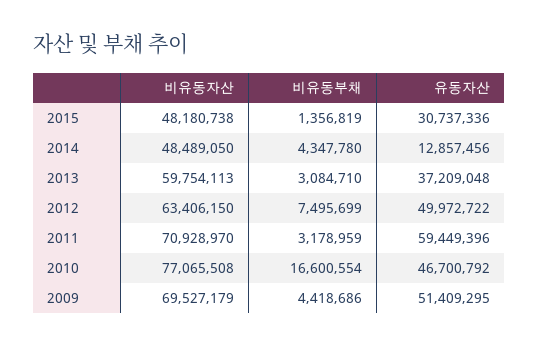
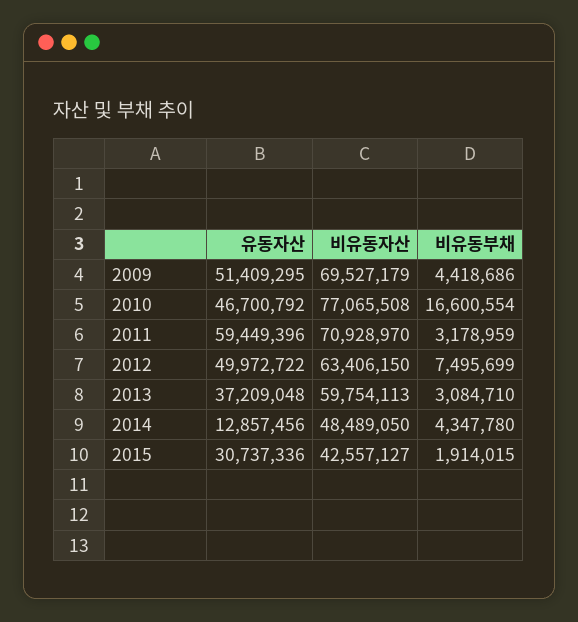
  {
    "비유동자산": {
-     "2015": 48180738,
+     "2015": 42557127,
      "2014": 48489050,
      "2013": 59754113,
      "2012": 63406150,
      "2011": 70928970,
      "2010": 77065508,
      "2009": 69527179
    },
    "비유동부채": {
-     "2015": 1356819,
+     "2015": 1914015,
      "2014": 4347780,
      "2013": 3084710,
      "2012": 7495699,
      "2011": 3178959,
      "2010": 16600554,
      "2009": 4418686
    },
    "유동자산": {
      "2015": 30737336,
      "2014": 12857456,
      "2013": 37209048,
      "2012": 49972722,
      "2011": 59449396,
      "2010": 46700792,
      "2009": 51409295
    }
  }

